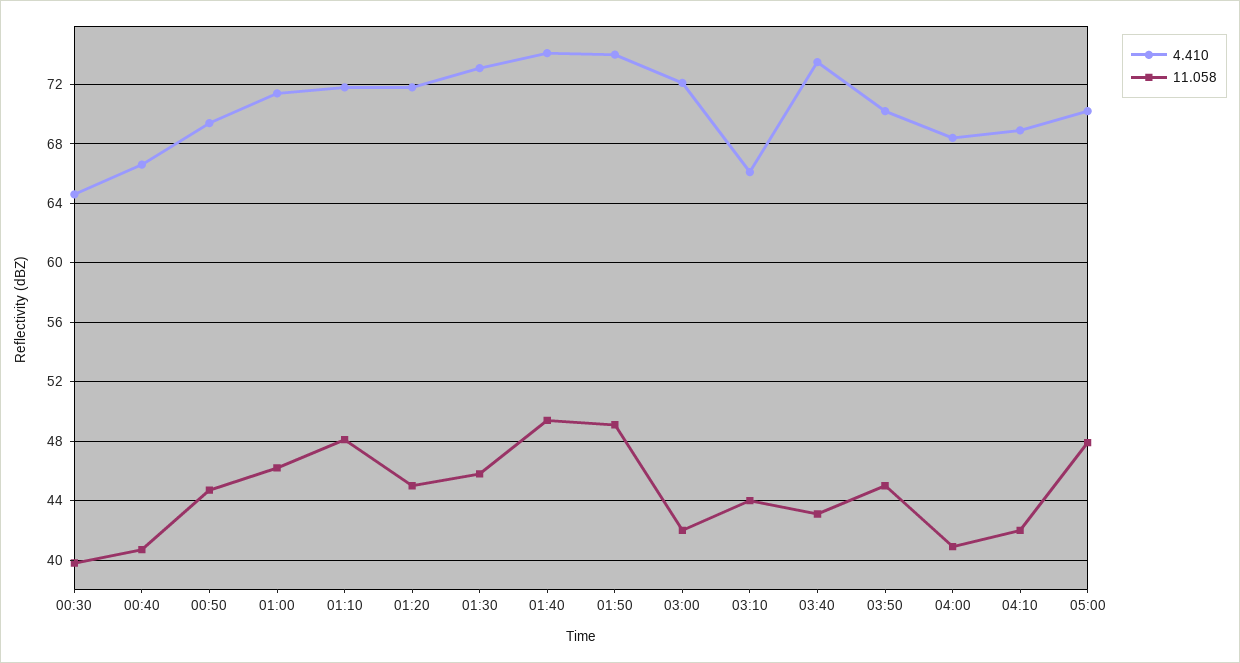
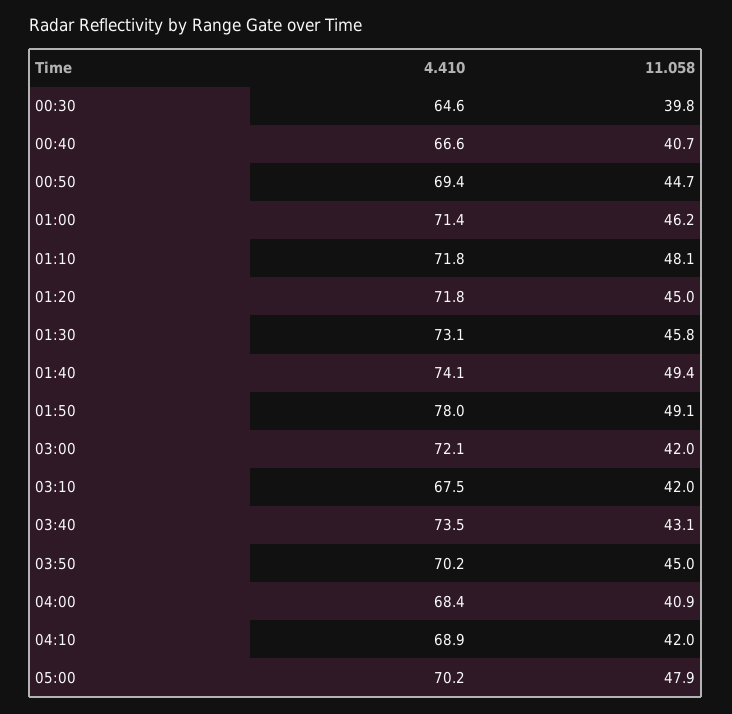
  {
    "4.410": {
      "00:30": 64.6,
      "00:40": 66.6,
      "00:50": 69.4,
      "01:00": 71.4,
      "01:10": 71.8,
      "01:20": 71.8,
      "01:30": 73.1,
      "01:40": 74.1,
-     "01:50": 74,
+     "01:50": 78,
      "03:00": 72.1,
-     "03:10": 66,
+     "03:10": 67.5,
      "03:40": 73.5,
      "03:50": 70.2,
      "04:00": 68.4,
      "04:10": 68.9,
      "05:00": 70.2
    },
    "11.058": {
      "00:30": 39.8,
      "00:40": 40.7,
      "00:50": 44.7,
      "01:00": 46.2,
      "01:10": 48.1,
      "01:20": 45,
      "01:30": 45.8,
      "01:40": 49.4,
      "01:50": 49.1,
      "03:00": 42,
-     "03:10": 44,
+     "03:10": 42,
      "03:40": 43.1,
      "03:50": 45,
      "04:00": 40.9,
      "04:10": 42,
      "05:00": 47.9
    }
  }

